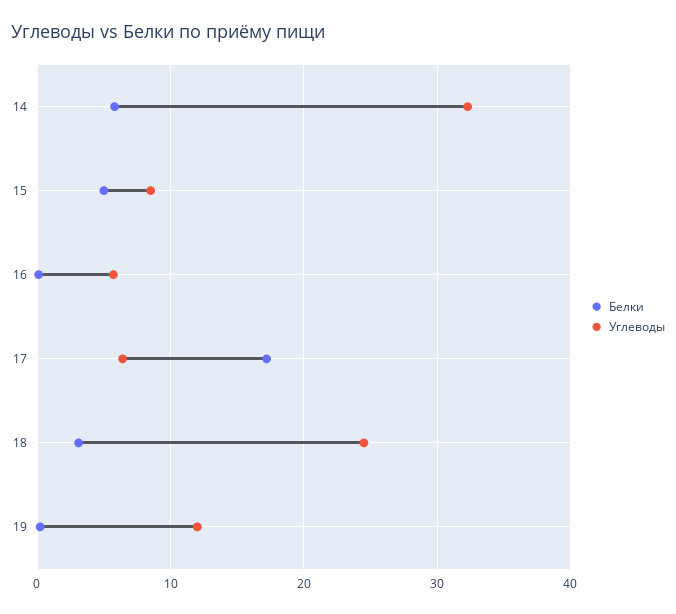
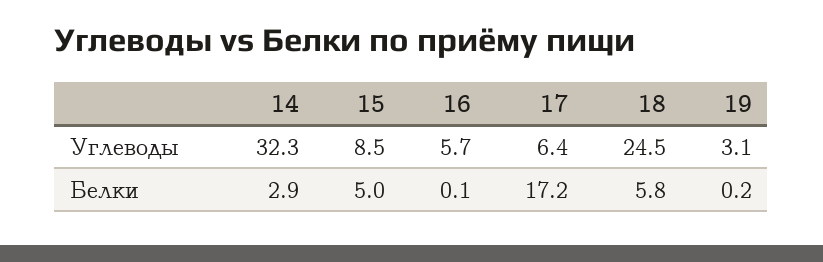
  {
    "Белки": {
-     "14": 6,
+     "14": 2.9,
      "15": 5,
      "16": 0.1,
      "17": 17.2,
-     "18": 3,
+     "18": 5.8,
      "19": 0.2
    },
    "Углеводы": {
      "14": 32.3,
      "15": 8.5,
      "16": 5.7,
      "17": 6.4,
      "18": 24.5,
-     "19": 12
+     "19": 3.1
    }
  }

